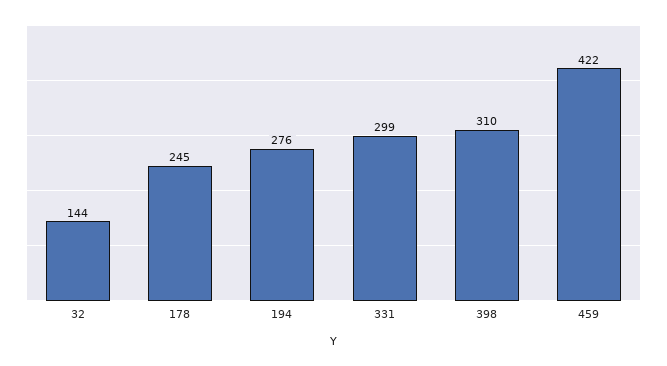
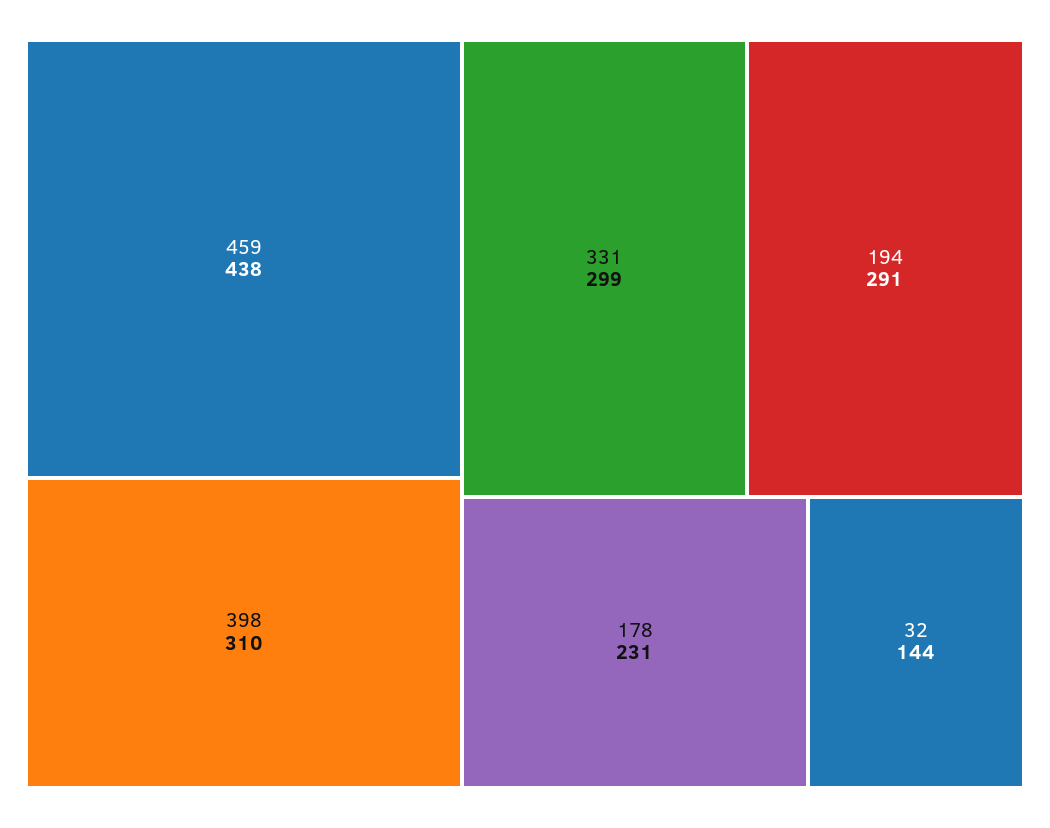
  {
    "32": 144,
-   "178": 245,
+   "178": 231,
-   "194": 276,
+   "194": 291,
    "331": 299,
    "398": 310,
-   "459": 422
+   "459": 438
  }

